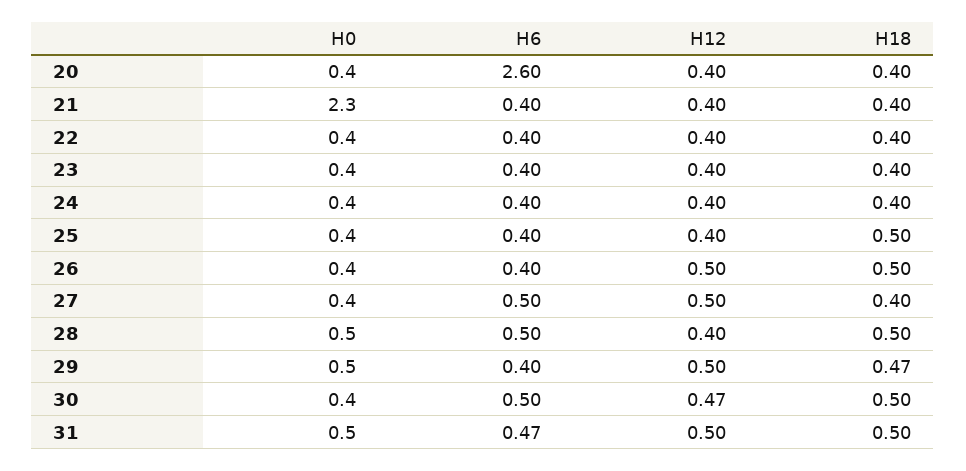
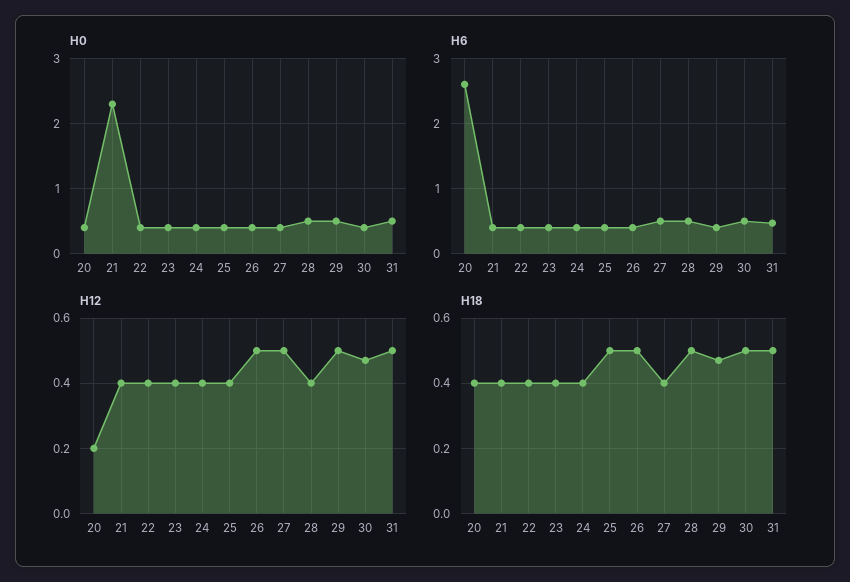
  {
    "H0": {
      "20": 0.4,
      "21": 2.3,
      "22": 0.4,
      "23": 0.4,
      "24": 0.4,
      "25": 0.4,
      "26": 0.4,
      "27": 0.4,
      "28": 0.5,
      "29": 0.5,
      "30": 0.4,
      "31": 0.5
    },
    "H6": {
      "20": 2.6,
      "21": 0.4,
      "22": 0.4,
      "23": 0.4,
      "24": 0.4,
      "25": 0.4,
      "26": 0.4,
      "27": 0.5,
      "28": 0.5,
      "29": 0.4,
      "30": 0.5,
      "31": 0.47
    },
    "H12": {
-     "20": 0.4,
+     "20": 0.2,
      "21": 0.4,
      "22": 0.4,
      "23": 0.4,
      "24": 0.4,
      "25": 0.4,
      "26": 0.5,
      "27": 0.5,
      "28": 0.4,
      "29": 0.5,
      "30": 0.47,
      "31": 0.5
    },
    "H18": {
      "20": 0.4,
      "21": 0.4,
      "22": 0.4,
      "23": 0.4,
      "24": 0.4,
      "25": 0.5,
      "26": 0.5,
      "27": 0.4,
      "28": 0.5,
      "29": 0.47,
      "30": 0.5,
      "31": 0.5
    }
  }

